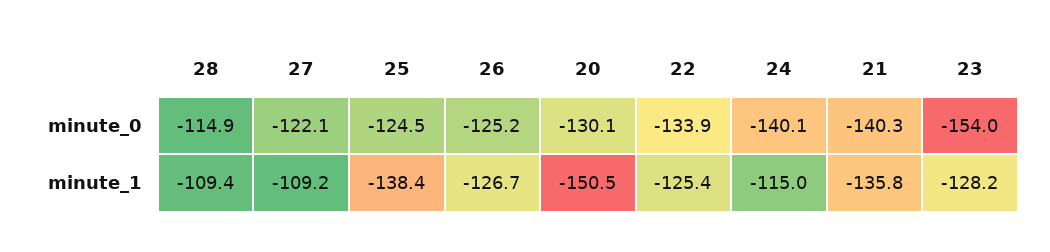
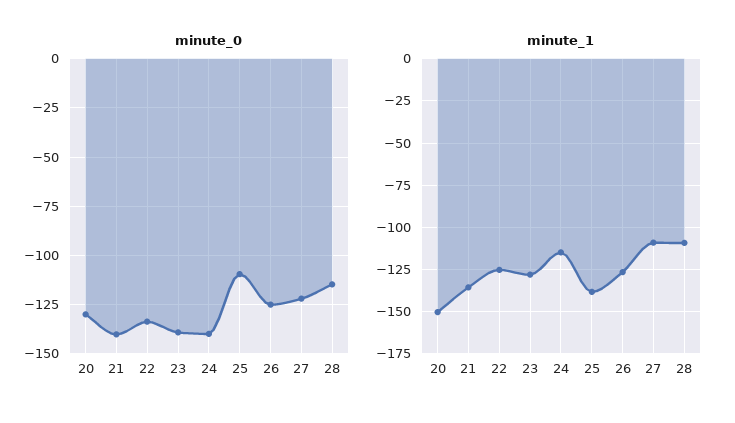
  {
    "minute_0": {
      "28": -114.9,
      "27": -122.1,
-     "25": -124.5,
+     "25": -110,
      "26": -125.2,
      "20": -130.1,
      "22": -133.9,
      "24": -140.1,
      "21": -140.3,
-     "23": -154
+     "23": -140
    },
    "minute_1": {
      "28": -109.4,
      "27": -109.2,
      "25": -138.4,
      "26": -126.7,
      "20": -150.5,
      "22": -125.4,
      "24": -115,
      "21": -135.8,
      "23": -128.2
    }
  }

